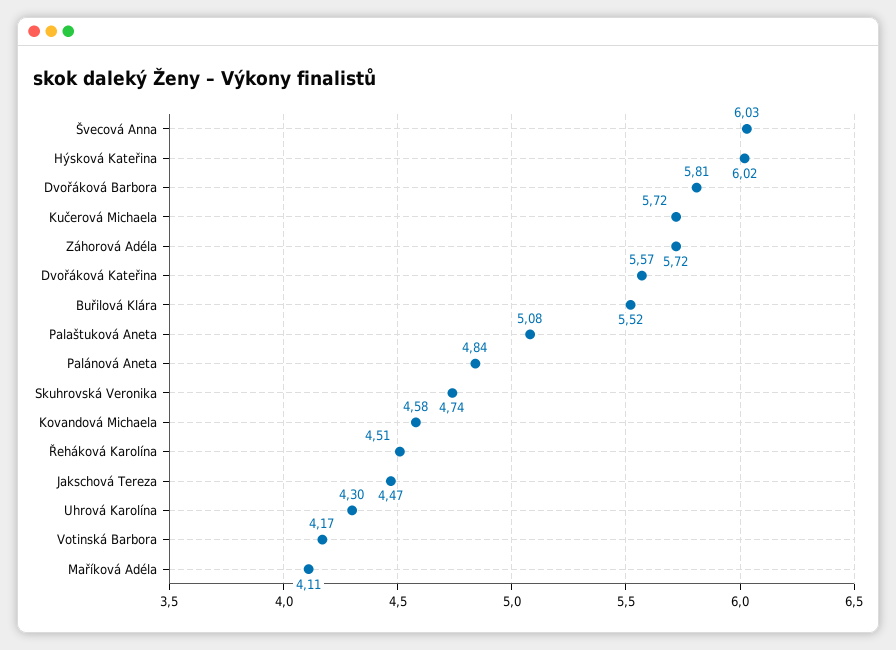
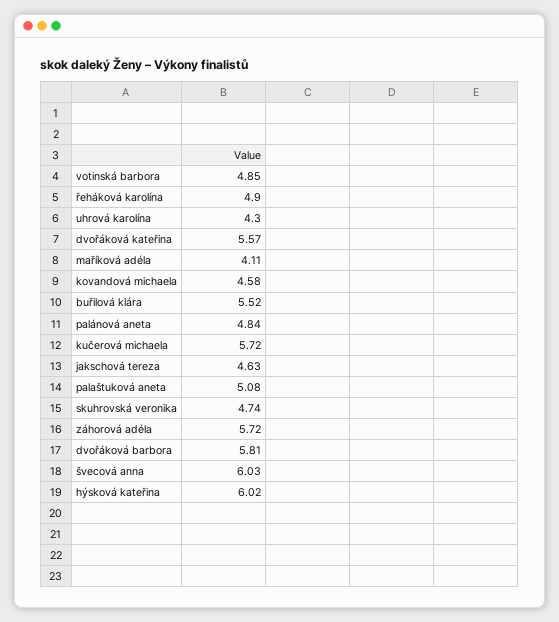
  {
    "Švecová Anna": 6.03,
    "Hýsková Kateřina": 6.02,
    "Dvořáková Barbora": 5.81,
    "Kučerová Michaela": 5.72,
    "Záhorová Adéla": 5.72,
    "Dvořáková Kateřina": 5.57,
    "Buřilová Klára": 5.52,
    "Palaštuková Aneta": 5.08,
    "Palánová Aneta": 4.84,
    "Skuhrovská Veronika": 4.74,
    "Kovandová Michaela": 4.58,
-   "Řeháková Karolína": 4.51,
+   "Řeháková Karolína": 4.9,
-   "Jakschová Tereza": 4.47,
+   "Jakschová Tereza": 4.63,
    "Uhrová Karolína": 4.3,
-   "Votinská Barbora": 4.17,
+   "Votinská Barbora": 4.85,
    "Maříková Adéla": 4.11
  }

